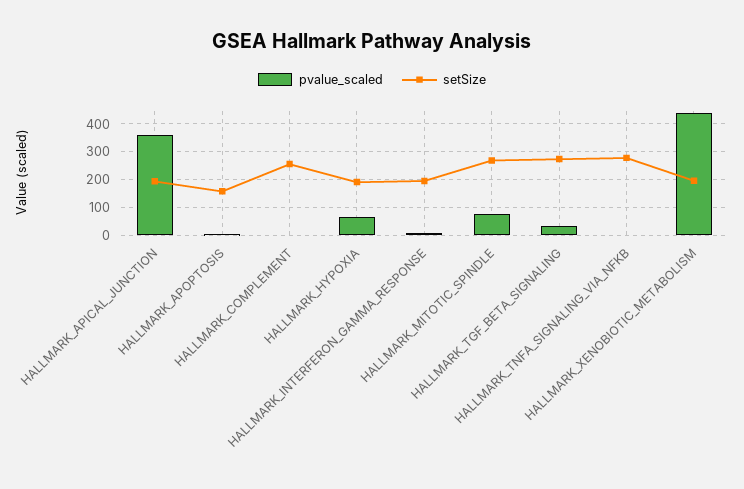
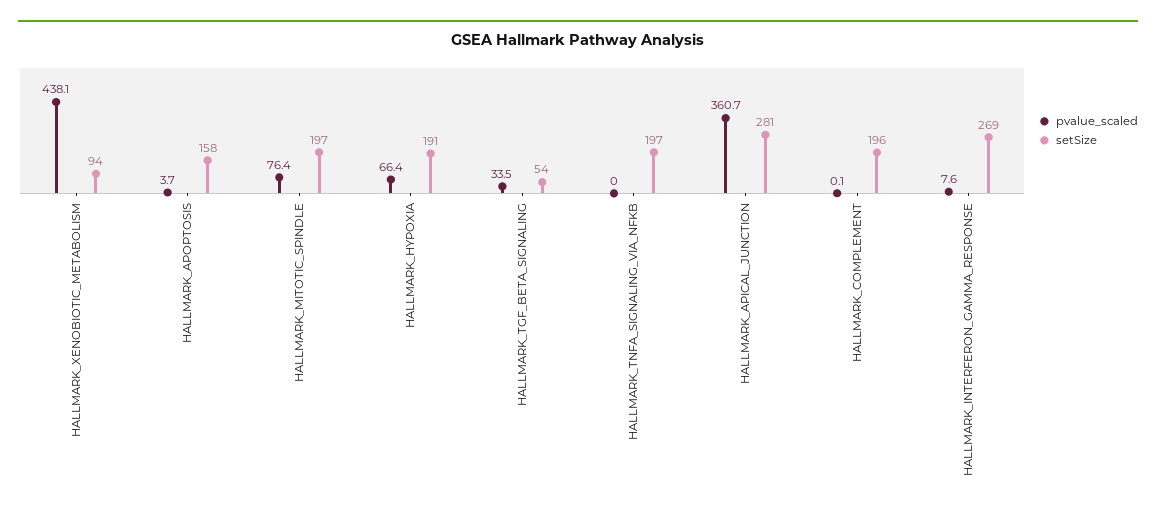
  {
    "pvalue_scaled": {
      "HALLMARK_APICAL_JUNCTION": 360.7,
      "HALLMARK_APOPTOSIS": 3.7,
      "HALLMARK_COMPLEMENT": 0.1,
      "HALLMARK_HYPOXIA": 66.4,
      "HALLMARK_INTERFERON_GAMMA_RESPONSE": 7.6,
      "HALLMARK_MITOTIC_SPINDLE": 76.4,
      "HALLMARK_TGF_BETA_SIGNALING": 33.5,
      "HALLMARK_TNFA_SIGNALING_VIA_NFKB": 0,
      "HALLMARK_XENOBIOTIC_METABOLISM": 438.1
    },
    "setSize": {
-     "HALLMARK_APICAL_JUNCTION": 200,
+     "HALLMARK_APICAL_JUNCTION": 281,
      "HALLMARK_APOPTOSIS": 158,
-     "HALLMARK_COMPLEMENT": 250,
+     "HALLMARK_COMPLEMENT": 196,
      "HALLMARK_HYPOXIA": 191,
-     "HALLMARK_INTERFERON_GAMMA_RESPONSE": 200,
+     "HALLMARK_INTERFERON_GAMMA_RESPONSE": 269,
-     "HALLMARK_MITOTIC_SPINDLE": 275,
+     "HALLMARK_MITOTIC_SPINDLE": 197,
-     "HALLMARK_TGF_BETA_SIGNALING": 275,
+     "HALLMARK_TGF_BETA_SIGNALING": 54,
-     "HALLMARK_TNFA_SIGNALING_VIA_NFKB": 275,
+     "HALLMARK_TNFA_SIGNALING_VIA_NFKB": 197,
-     "HALLMARK_XENOBIOTIC_METABOLISM": 200
+     "HALLMARK_XENOBIOTIC_METABOLISM": 94
    }
  }

